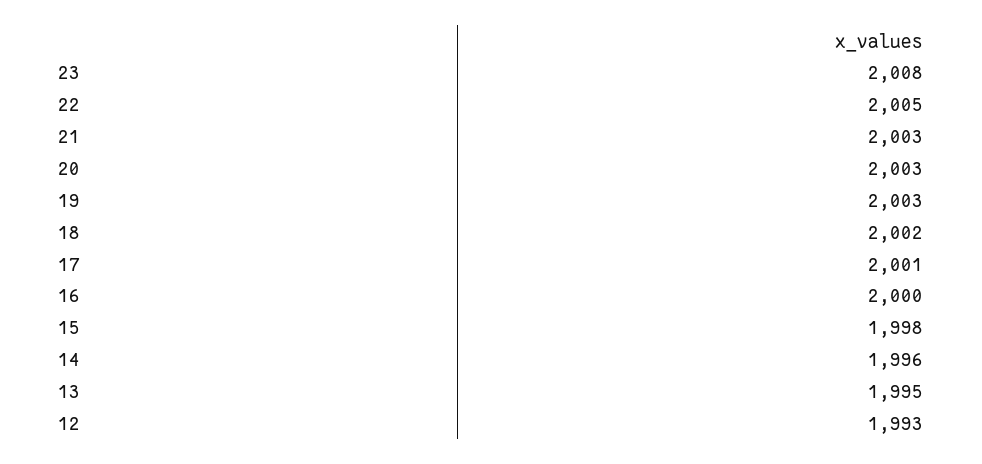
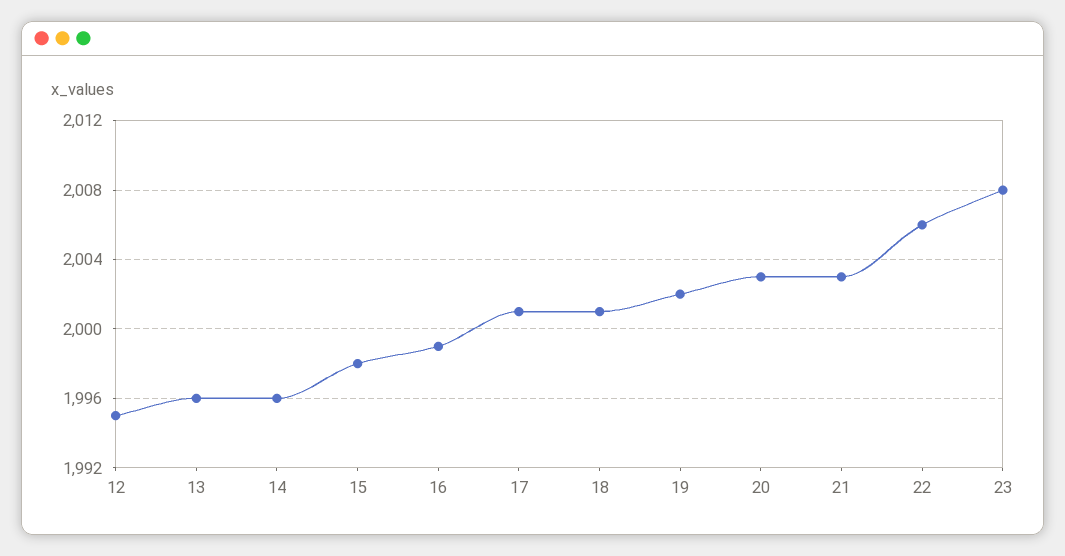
  {
    "23": 2008,
-   "22": 2005,
+   "22": 2006,
    "21": 2003,
    "20": 2003,
-   "19": 2003,
+   "19": 2002,
-   "18": 2002,
+   "18": 2001,
    "17": 2001,
-   "16": 2000,
+   "16": 1999,
    "15": 1998,
    "14": 1996,
-   "13": 1995,
+   "13": 1996,
-   "12": 1993
+   "12": 1995
  }

